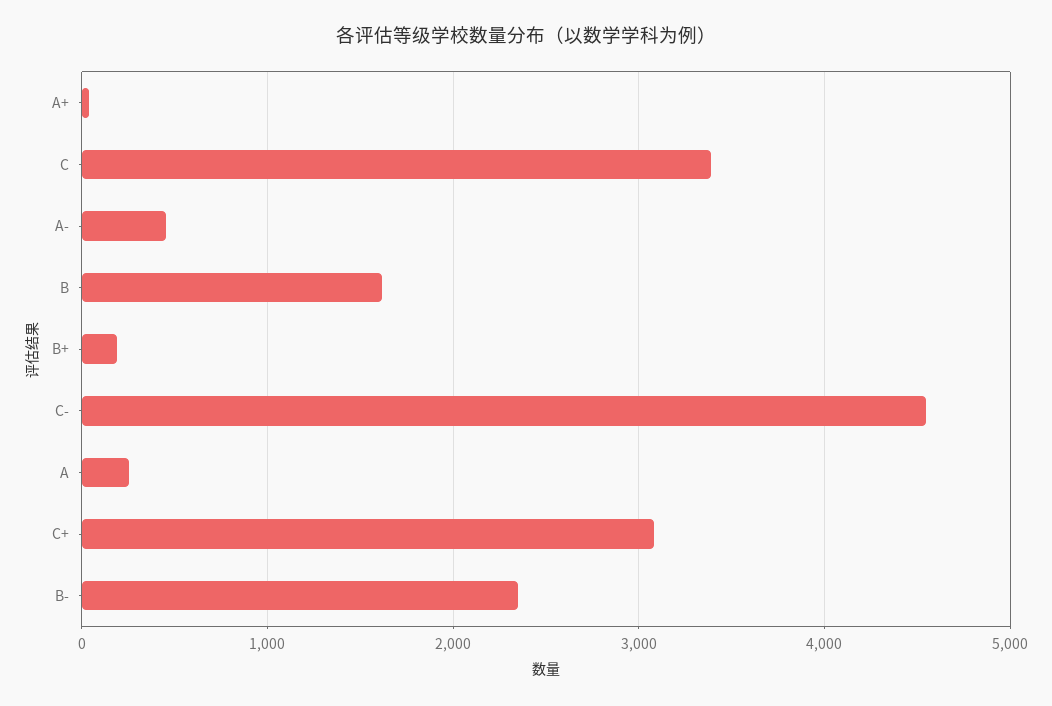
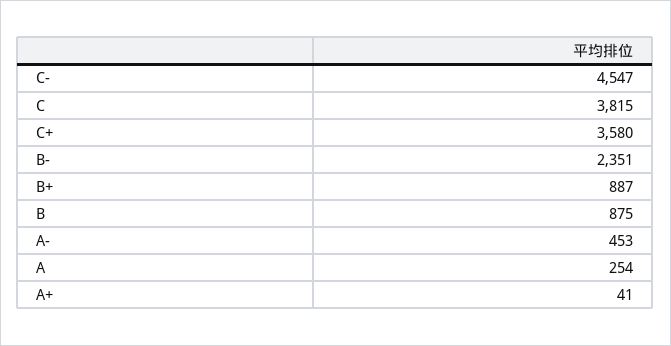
  {
    "A+": 41,
-   "C": 3400,
+   "C": 3815,
    "A-": 453,
-   "B": 1600,
+   "B": 875,
-   "B+": 200,
+   "B+": 887,
    "C-": 4547,
    "A": 254,
-   "C+": 3100,
+   "C+": 3580,
    "B-": 2351
  }

